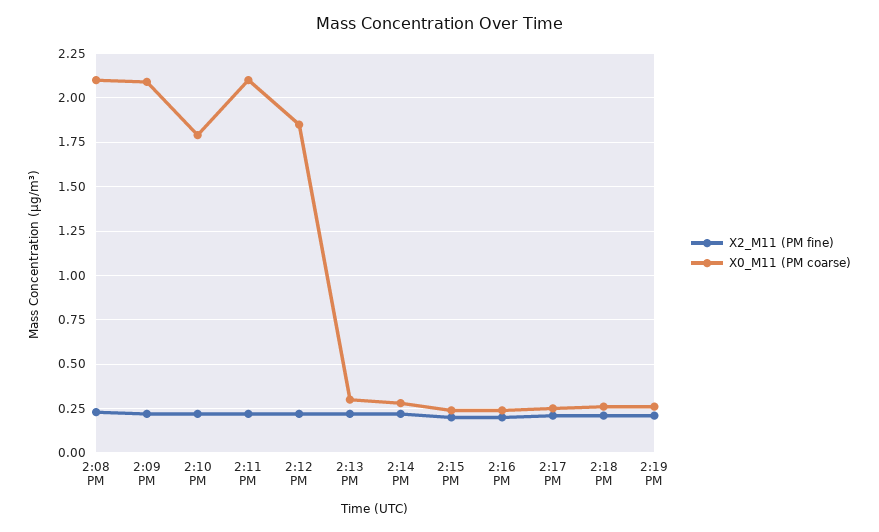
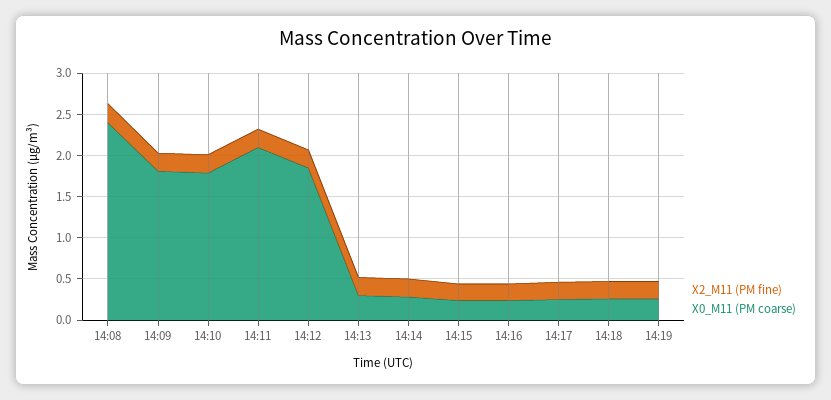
  {
    "X2_M11 (PM fine)": {
      "2:08 PM": 0.25,
      "2:09 PM": 0.2,
      "2:10 PM": 0.2,
      "2:11 PM": 0.2,
      "2:12 PM": 0.2,
      "2:13 PM": 0.2,
      "2:14 PM": 0.2,
      "2:15 PM": 0.2,
      "2:16 PM": 0.2,
      "2:17 PM": 0.2,
      "2:18 PM": 0.2,
      "2:19 PM": 0.2
    },
    "X0_M11 (PM coarse)": {
-     "2:08 PM": 2.1,
+     "2:08 PM": 2.4,
-     "2:09 PM": 2.1,
+     "2:09 PM": 1.8,
      "2:10 PM": 1.8,
      "2:11 PM": 2.1,
      "2:12 PM": 1.85,
      "2:13 PM": 0.3,
      "2:14 PM": 0.3,
      "2:15 PM": 0.25,
      "2:16 PM": 0.25,
      "2:17 PM": 0.25,
      "2:18 PM": 0.25,
      "2:19 PM": 0.25
    }
  }

